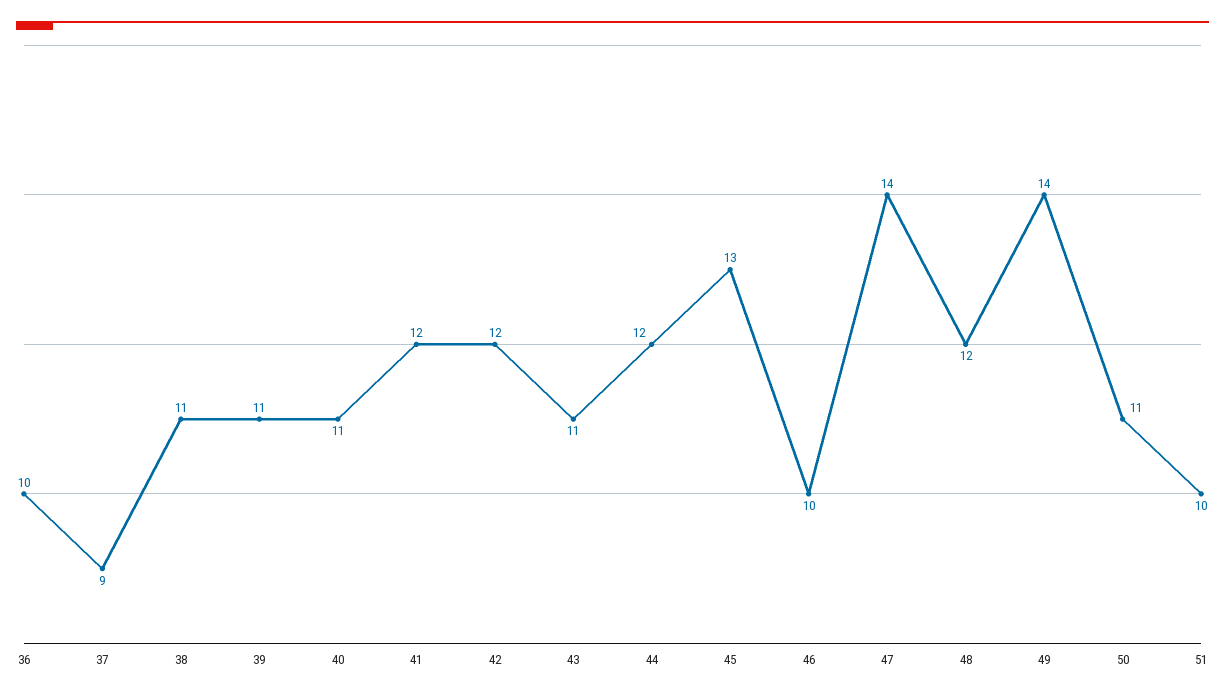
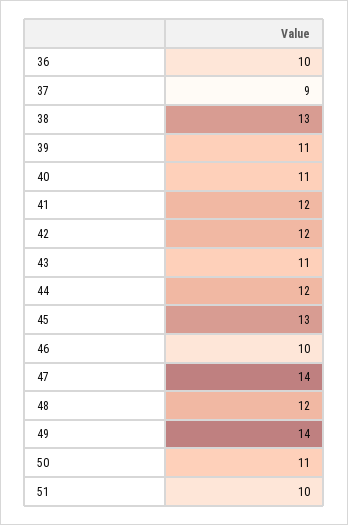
  {
    "36": 10,
    "37": 9,
-   "38": 11,
+   "38": 13,
    "39": 11,
    "40": 11,
    "41": 12,
    "42": 12,
    "43": 11,
    "44": 12,
    "45": 13,
    "46": 10,
    "47": 14,
    "48": 12,
    "49": 14,
    "50": 11,
    "51": 10
  }

